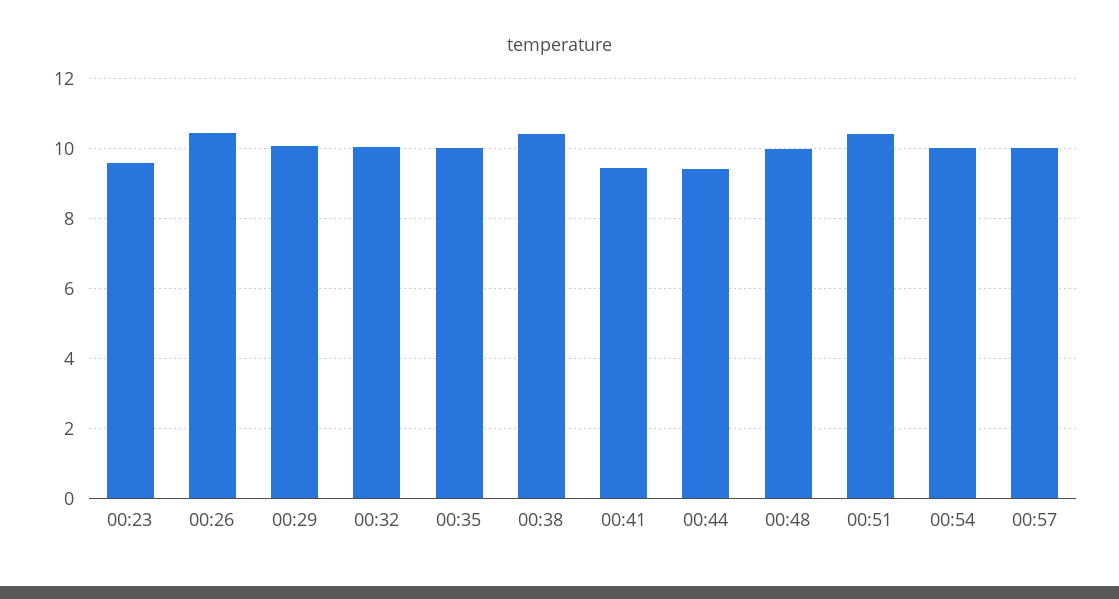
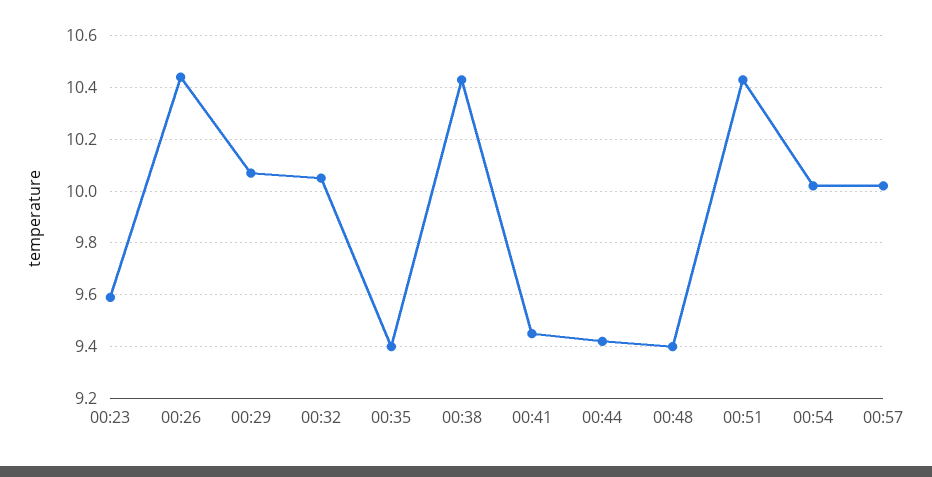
  {
    "00:23": 9.6,
    "00:26": 10.45,
    "00:29": 10.05,
    "00:32": 10.05,
-   "00:35": 10,
+   "00:35": 9.4,
    "00:38": 10.45,
    "00:41": 9.45,
    "00:44": 9.4,
-   "00:48": 10,
+   "00:48": 9.4,
    "00:51": 10.45,
    "00:54": 10,
    "00:57": 10
  }

